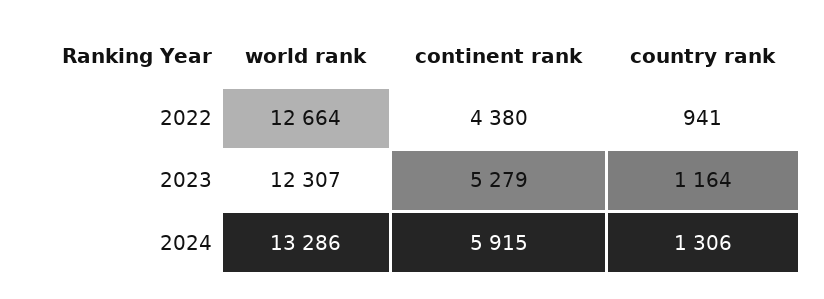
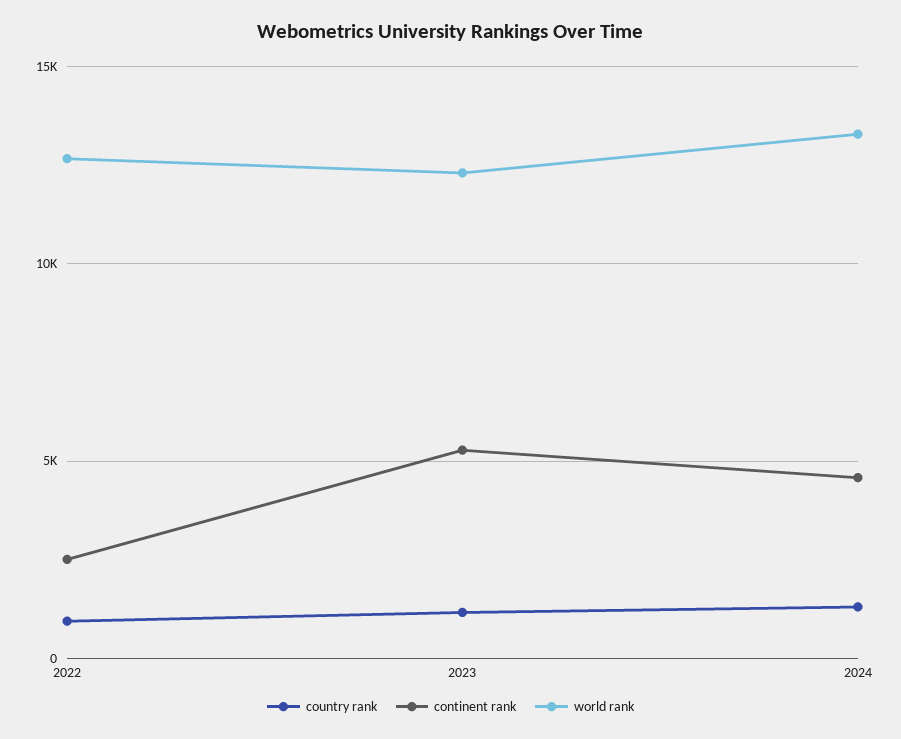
  {
    "world rank": {
      "2022": 12664,
      "2023": 12307,
      "2024": 13286
    },
    "continent rank": {
-     "2022": 4380,
+     "2022": 2500,
      "2023": 5279,
-     "2024": 5915
+     "2024": 4500
    },
    "country rank": {
      "2022": 941,
      "2023": 1164,
      "2024": 1306
    }
  }

